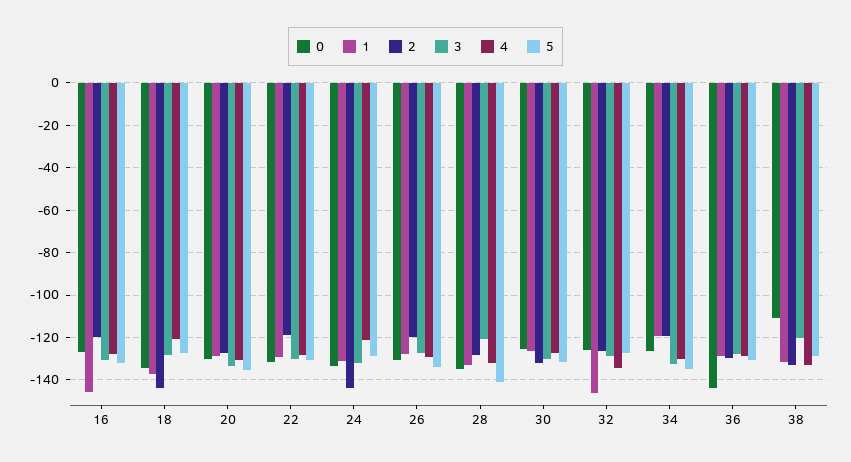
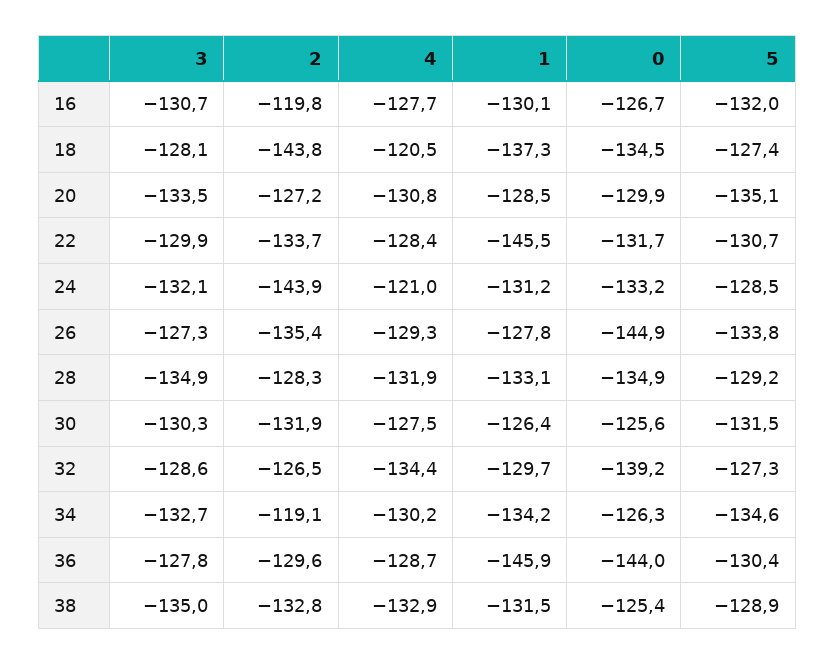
  {
    "0": {
      "16": -126.7,
      "18": -134.5,
      "20": -129.9,
      "22": -131.7,
      "24": -133.2,
-     "26": -130,
+     "26": -144.9,
      "28": -134.9,
      "30": -125.6,
-     "32": -125,
+     "32": -139.2,
      "34": -126.3,
      "36": -144,
-     "38": -110
+     "38": -125.4
    },
    "1": {
-     "16": -145,
+     "16": -130.1,
      "18": -137.3,
      "20": -128.5,
-     "22": -130,
+     "22": -145.5,
      "24": -131.2,
      "26": -127.8,
      "28": -133.1,
      "30": -126.4,
-     "32": -145,
+     "32": -129.7,
-     "34": -120,
+     "34": -134.2,
-     "36": -130,
+     "36": -145.9,
      "38": -131.5
    },
    "2": {
      "16": -119.8,
      "18": -143.8,
      "20": -127.2,
-     "22": -120,
+     "22": -133.7,
      "24": -143.9,
-     "26": -120,
+     "26": -135.4,
      "28": -128.3,
      "30": -131.9,
      "32": -126.5,
      "34": -119.1,
      "36": -129.6,
      "38": -132.8
    },
    "3": {
      "16": -130.7,
      "18": -128.1,
      "20": -133.5,
      "22": -129.9,
      "24": -132.1,
      "26": -127.3,
-     "28": -120,
+     "28": -134.9,
      "30": -130.3,
      "32": -128.6,
      "34": -132.7,
      "36": -127.8,
-     "38": -120
+     "38": -135
    },
    "4": {
      "16": -127.7,
      "18": -120.5,
      "20": -130.8,
      "22": -128.4,
      "24": -121,
      "26": -129.3,
      "28": -131.9,
      "30": -127.5,
      "32": -134.4,
      "34": -130.2,
      "36": -128.7,
      "38": -132.9
    },
    "5": {
      "16": -132,
      "18": -127.4,
      "20": -135.1,
      "22": -130.7,
      "24": -128.5,
      "26": -133.8,
-     "28": -140,
+     "28": -129.2,
      "30": -131.5,
      "32": -127.3,
      "34": -134.6,
      "36": -130.4,
      "38": -128.9
    }
  }

